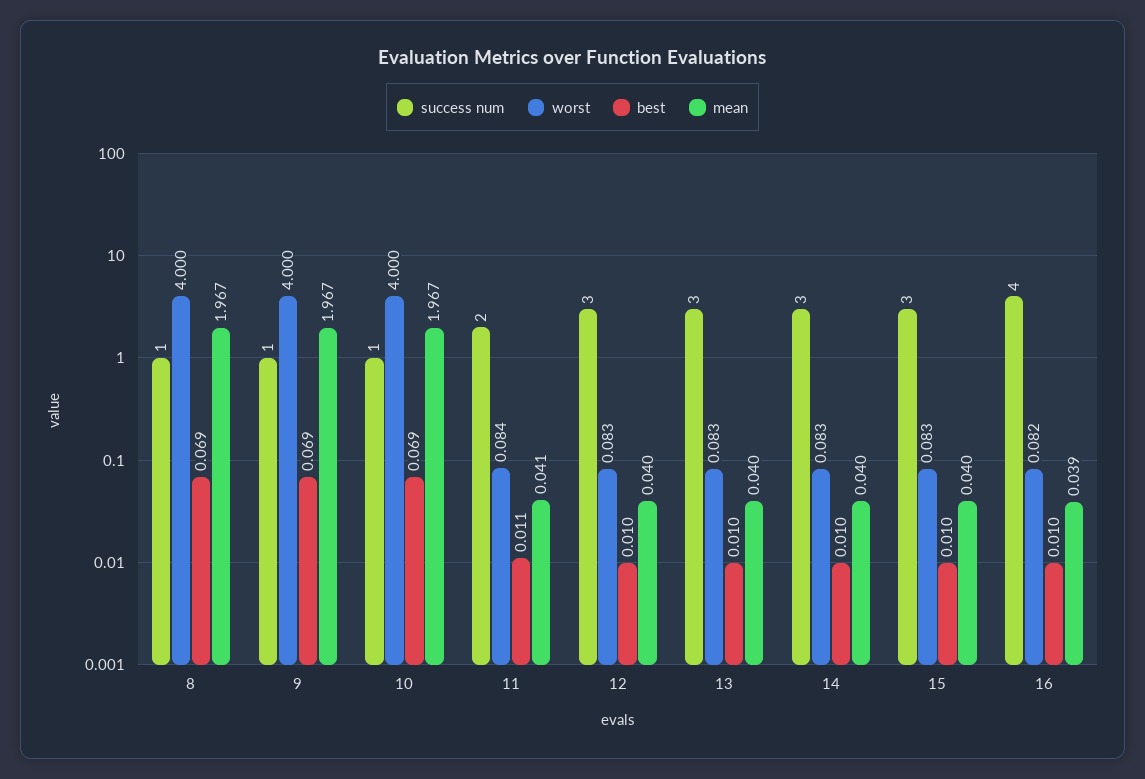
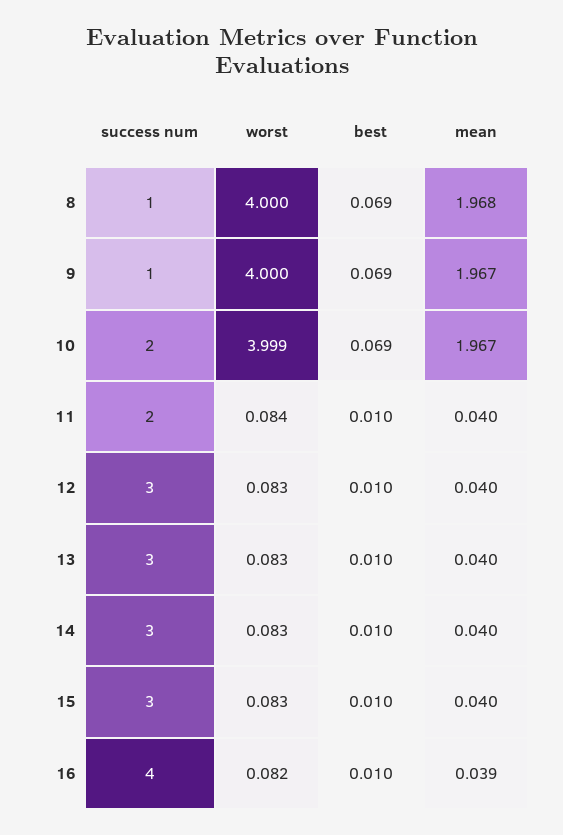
  {
    "success num": {
      "8": 1,
      "9": 1,
-     "10": 1,
+     "10": 2,
      "11": 2,
      "12": 3,
      "13": 3,
      "14": 3,
      "15": 3,
      "16": 4
    },
    "worst": {
      "8": 4,
      "9": 4,
-     "10": 4,
+     "10": 3.999,
      "11": 0.084,
      "12": 0.083,
      "13": 0.083,
      "14": 0.083,
      "15": 0.083,
      "16": 0.082
    },
    "best": {
      "8": 0.069,
      "9": 0.069,
      "10": 0.069,
-     "11": 0.011,
+     "11": 0.01,
      "12": 0.01,
      "13": 0.01,
      "14": 0.01,
      "15": 0.01,
      "16": 0.01
    },
    "mean": {
-     "8": 1.967,
+     "8": 1.968,
      "9": 1.967,
      "10": 1.967,
-     "11": 0.041,
+     "11": 0.04,
      "12": 0.04,
      "13": 0.04,
      "14": 0.04,
      "15": 0.04,
      "16": 0.039
    }
  }

